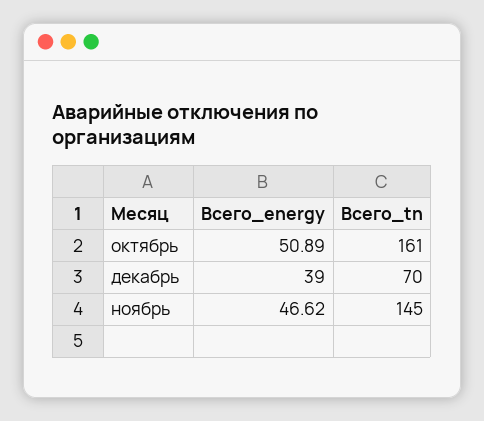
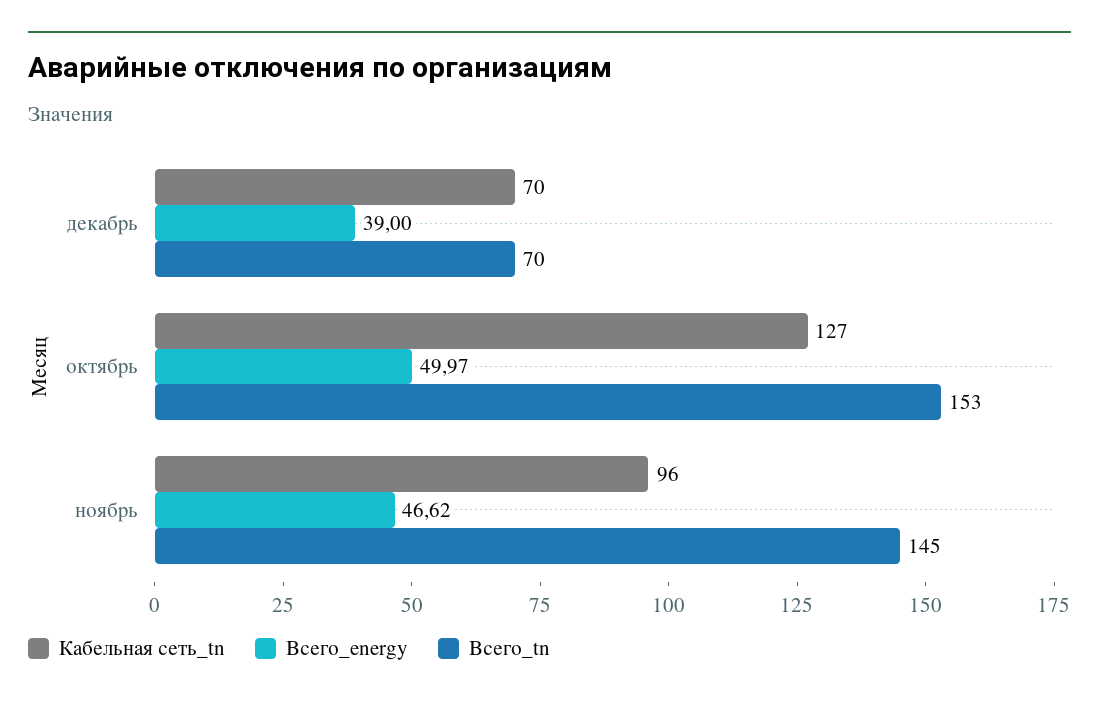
  {
    "Всего_energy": {
-     "октябрь": 50.89,
+     "октябрь": 49.97,
      "декабрь": 39,
      "ноябрь": 46.62
    },
    "Всего_tn": {
-     "октябрь": 161,
+     "октябрь": 153,
      "декабрь": 70,
      "ноябрь": 145
-   }
+   },
+   "Кабельная сеть_tn": {
+     "декабрь": 70,
+     "октябрь": 127,
+     "ноябрь": 96
+   }
  }

